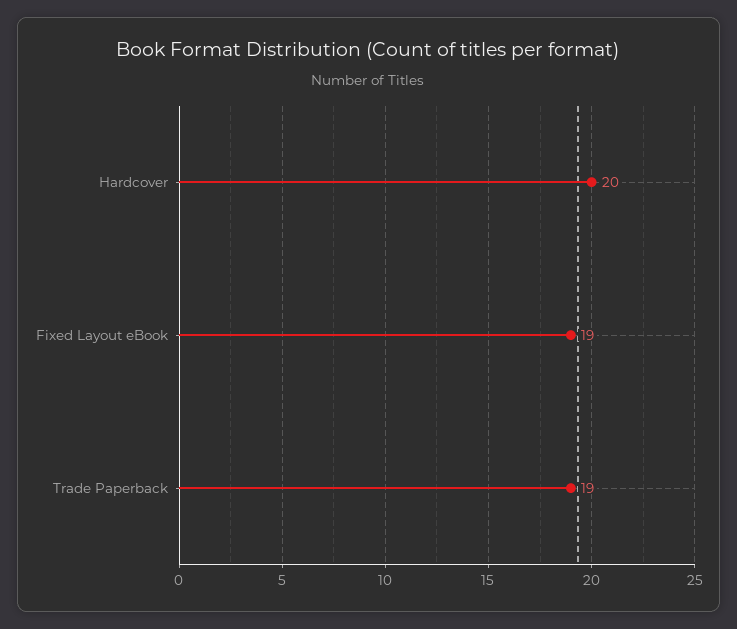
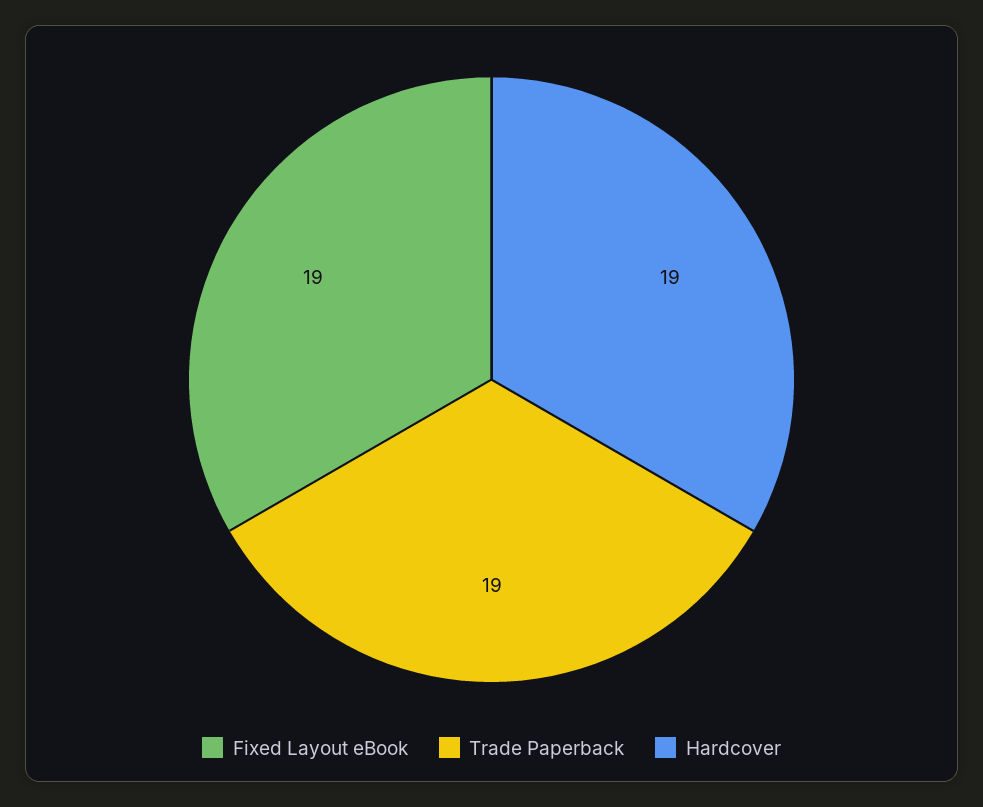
  {
-   "Hardcover": 20,
+   "Hardcover": 19,
    "Fixed Layout eBook": 19,
    "Trade Paperback": 19
  }

